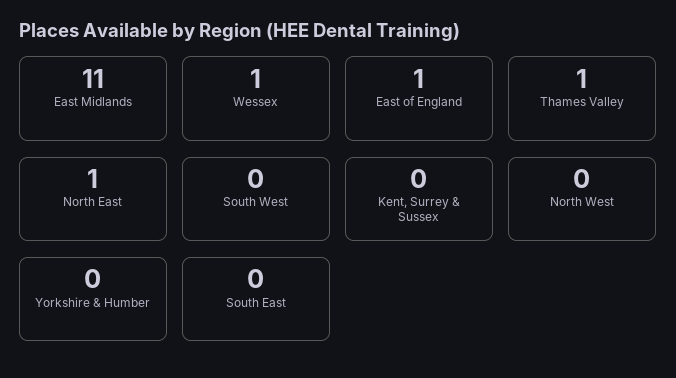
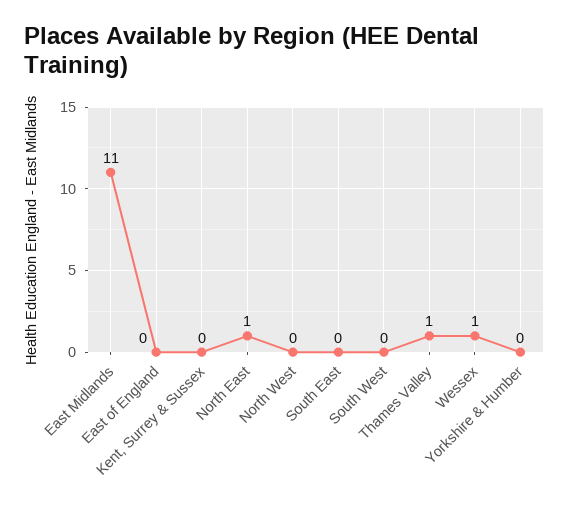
  {
    "East Midlands": 11,
    "Wessex": 1,
-   "East of England": 1,
+   "East of England": 0,
    "Thames Valley": 1,
    "North East": 1,
    "South West": 0,
    "Kent, Surrey & Sussex": 0,
    "North West": 0,
    "Yorkshire & Humber": 0,
    "South East": 0
  }

